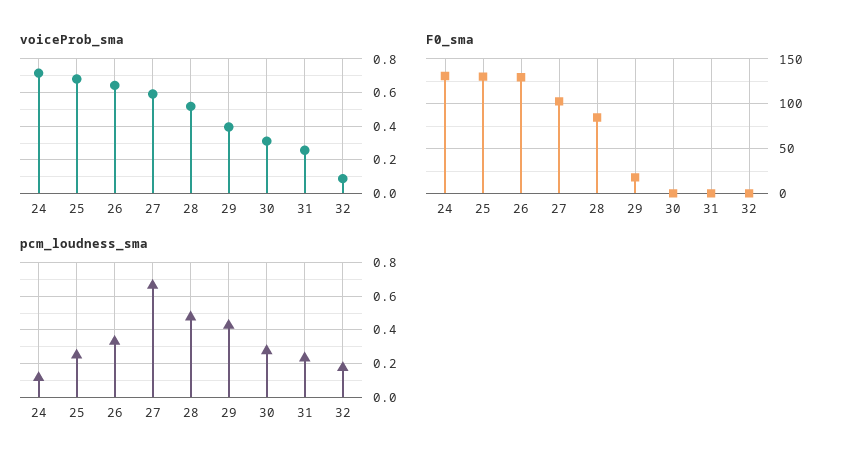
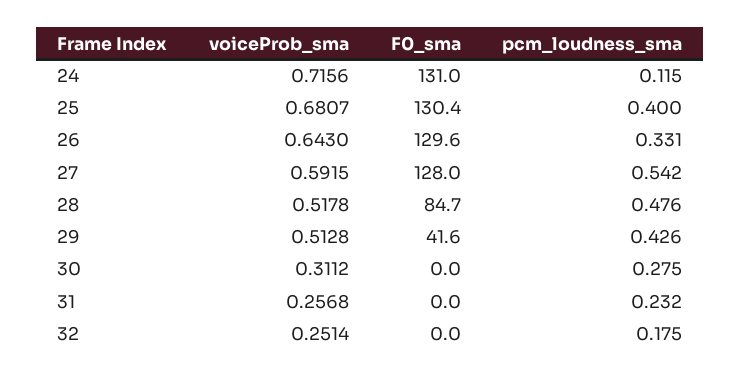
  {
    "voiceProb_sma": {
      "24": 0.7156,
      "25": 0.6807,
      "26": 0.643,
      "27": 0.5915,
      "28": 0.5178,
-     "29": 0.4,
+     "29": 0.5128,
      "30": 0.3112,
      "31": 0.2568,
-     "32": 0.1
+     "32": 0.2514
    },
    "F0_sma": {
      "24": 131,
      "25": 130.4,
      "26": 129.6,
-     "27": 100,
+     "27": 128,
      "28": 84.7,
-     "29": 20,
+     "29": 41.6,
      "30": 0,
      "31": 0,
      "32": 0
    },
    "pcm_loudness_sma": {
      "24": 0.115,
-     "25": 0.25,
+     "25": 0.4,
      "26": 0.331,
-     "27": 0.65,
+     "27": 0.542,
      "28": 0.476,
      "29": 0.426,
      "30": 0.275,
      "31": 0.232,
      "32": 0.175
    }
  }

